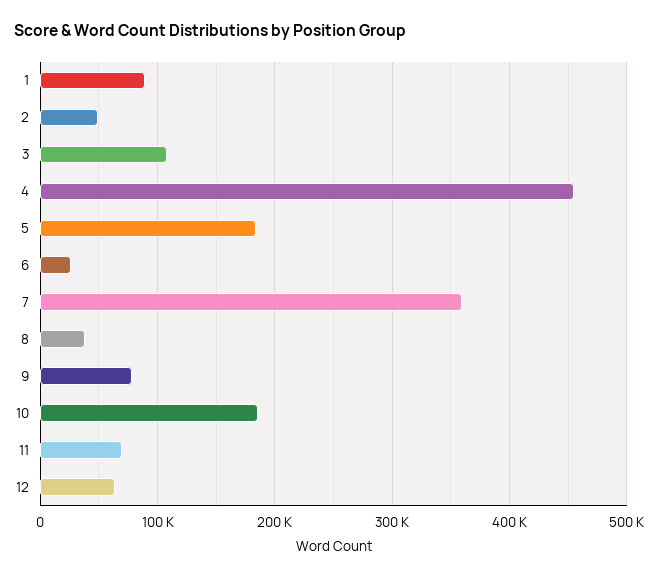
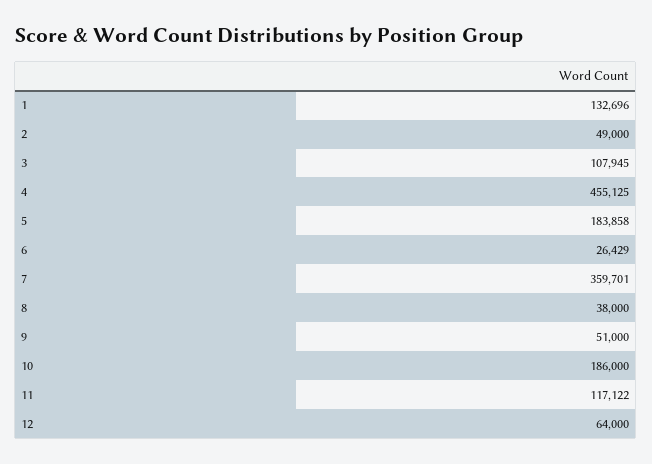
  {
-   "1": 90000,
+   "1": 132696,
    "2": 49000,
    "3": 107945,
    "4": 455125,
    "5": 183858,
    "6": 26429,
    "7": 359701,
    "8": 38000,
-   "9": 80000,
+   "9": 51000,
    "10": 186000,
-   "11": 70000,
+   "11": 117122,
    "12": 64000
  }

